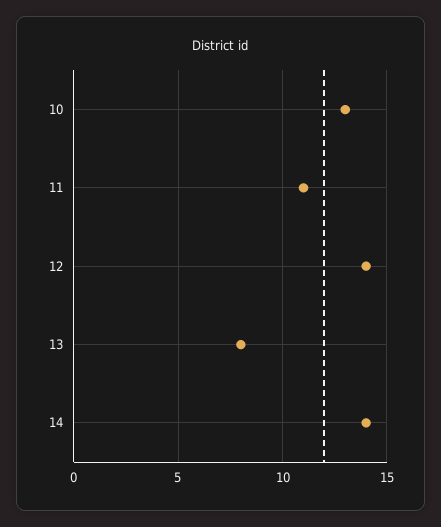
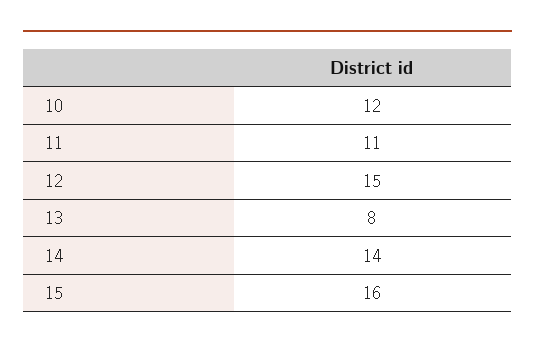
  {
-   "10": 13,
+   "10": 12,
    "11": 11,
-   "12": 14,
+   "12": 15,
    "13": 8,
-   "14": 14
+   "14": 14,
+   "15": 16
  }

